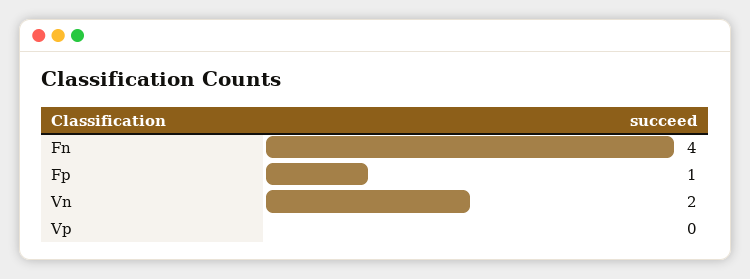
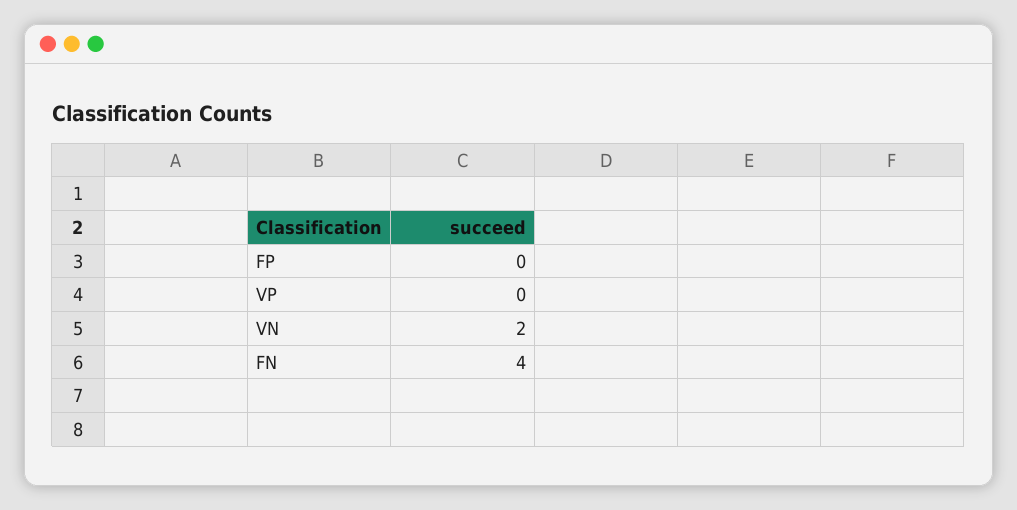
  {
    "Fn": 4,
-   "Fp": 1,
+   "Fp": 0,
    "Vn": 2,
    "Vp": 0
  }

